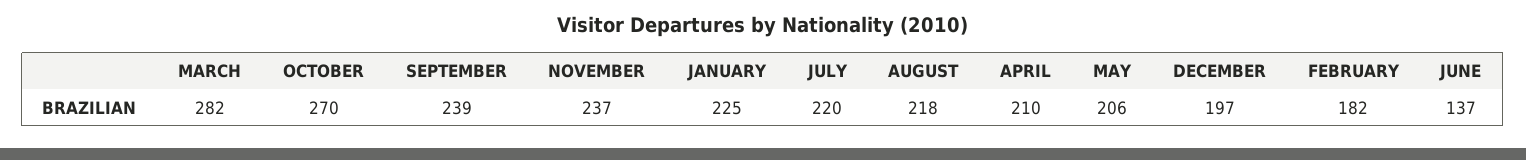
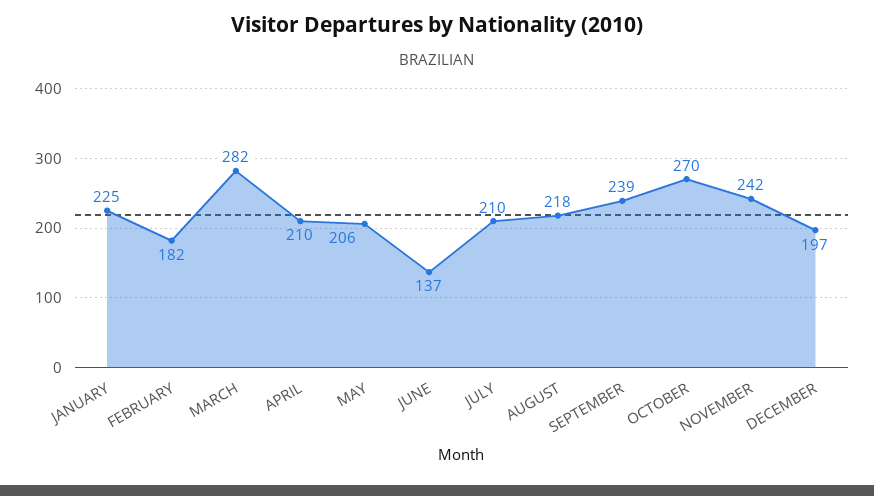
  {
    "MARCH": 282,
    "OCTOBER": 270,
    "SEPTEMBER": 239,
-   "NOVEMBER": 237,
+   "NOVEMBER": 242,
    "JANUARY": 225,
-   "JULY": 220,
+   "JULY": 210,
    "AUGUST": 218,
    "APRIL": 210,
    "MAY": 206,
    "DECEMBER": 197,
    "FEBRUARY": 182,
    "JUNE": 137
  }

